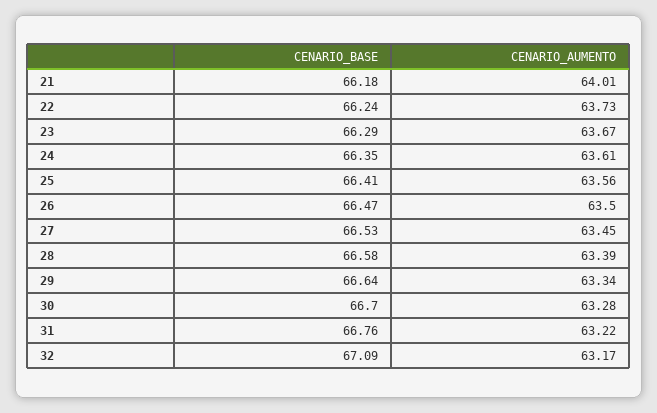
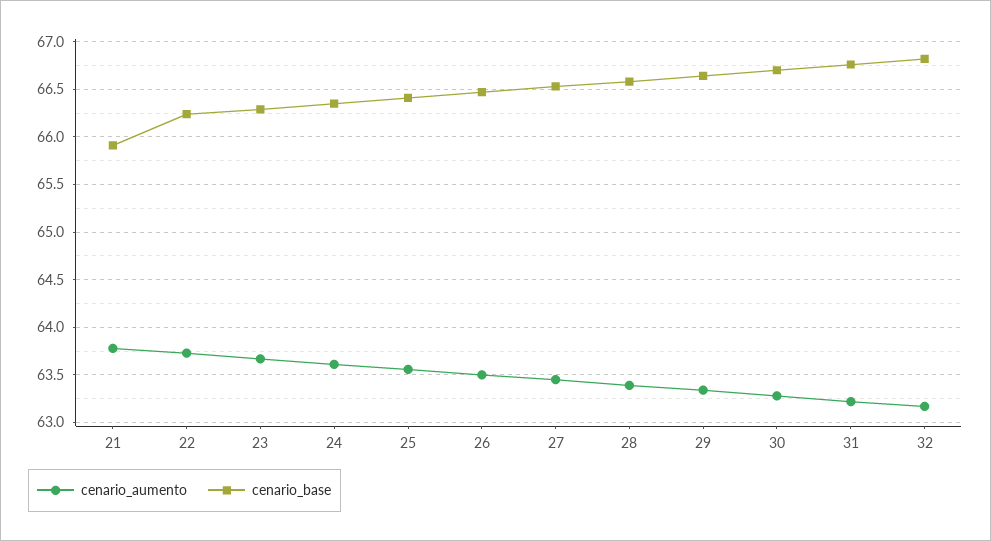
  {
    "CENARIO_BASE": {
-     "21": 66.18,
+     "21": 65.9,
      "22": 66.24,
      "23": 66.29,
      "24": 66.35,
      "25": 66.41,
      "26": 66.47,
      "27": 66.53,
      "28": 66.58,
      "29": 66.64,
      "30": 66.7,
      "31": 66.76,
-     "32": 67.09
+     "32": 66.8
    },
    "CENARIO_AUMENTO": {
-     "21": 64.01,
+     "21": 63.8,
      "22": 63.73,
      "23": 63.67,
      "24": 63.61,
      "25": 63.56,
      "26": 63.5,
      "27": 63.45,
      "28": 63.39,
      "29": 63.34,
      "30": 63.28,
      "31": 63.22,
      "32": 63.17
    }
  }

